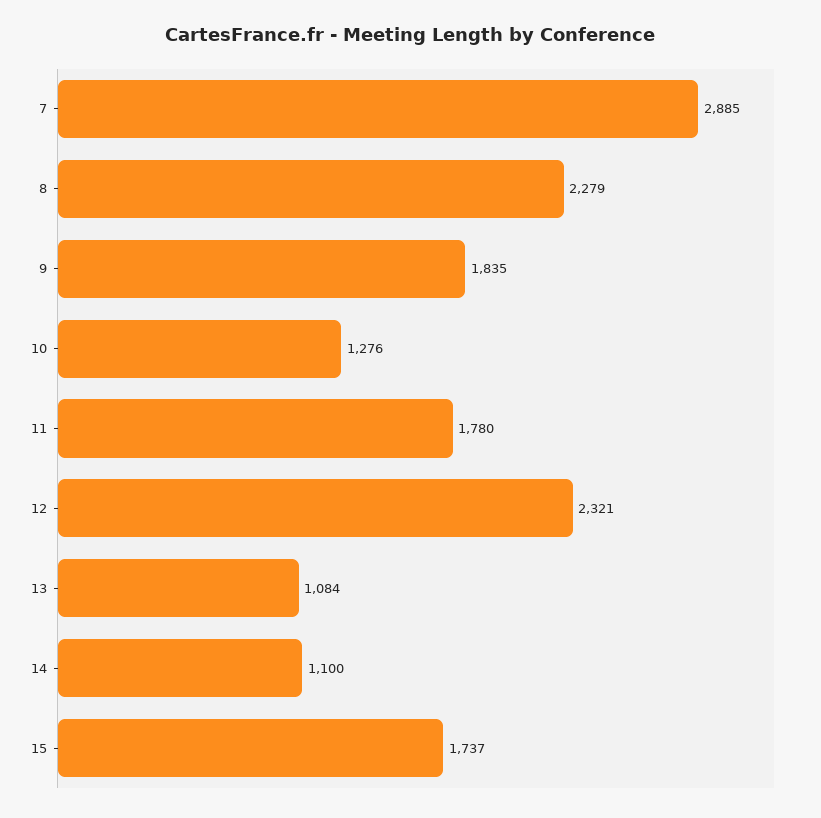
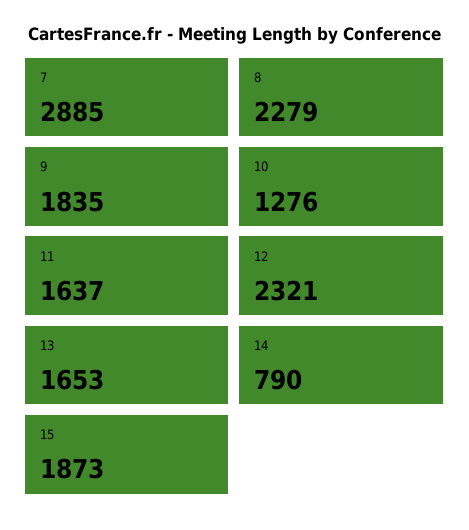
  {
    "7": 2885,
    "8": 2279,
    "9": 1835,
    "10": 1276,
-   "11": 1780,
+   "11": 1637,
    "12": 2321,
-   "13": 1084,
+   "13": 1653,
-   "14": 1100,
+   "14": 790,
-   "15": 1737
+   "15": 1873
  }

